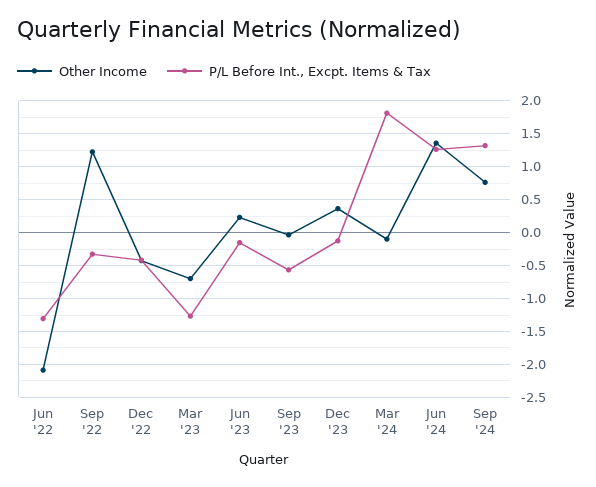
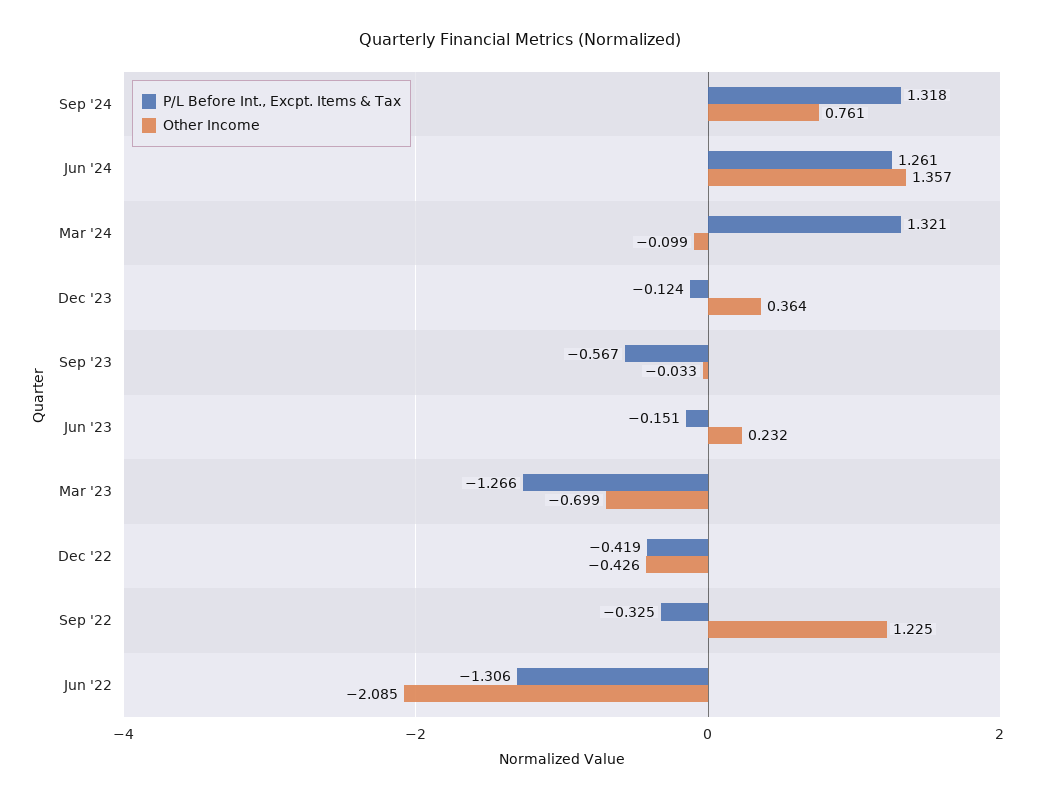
  {
    "Other Income": {
      "Jun '22": -2.085,
      "Sep '22": 1.225,
      "Dec '22": -0.426,
      "Mar '23": -0.699,
      "Jun '23": 0.232,
      "Sep '23": -0.033,
      "Dec '23": 0.364,
      "Mar '24": -0.099,
      "Jun '24": 1.357,
      "Sep '24": 0.761
    },
    "P/L Before Int., Excpt. Items & Tax": {
      "Jun '22": -1.306,
      "Sep '22": -0.325,
      "Dec '22": -0.419,
      "Mar '23": -1.266,
      "Jun '23": -0.151,
      "Sep '23": -0.567,
      "Dec '23": -0.124,
-     "Mar '24": 1.8,
+     "Mar '24": 1.321,
      "Jun '24": 1.261,
      "Sep '24": 1.318
    }
  }

